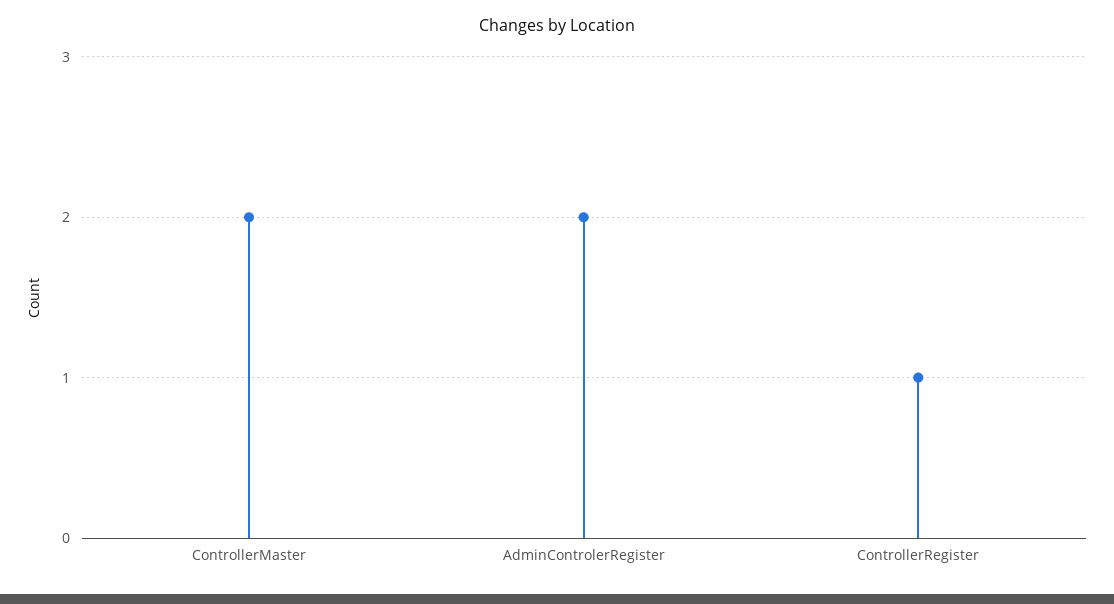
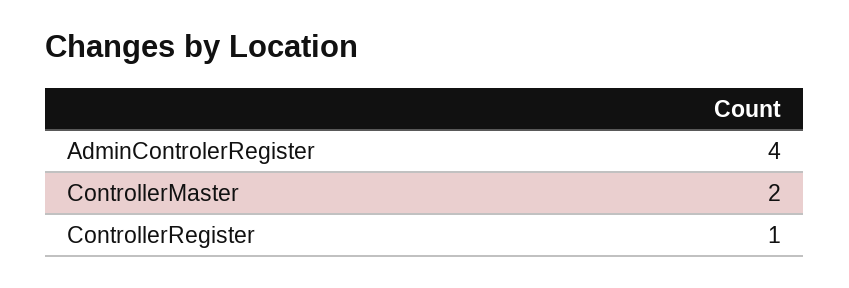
  {
    "ControllerMaster": 2,
-   "AdminControlerRegister": 2,
+   "AdminControlerRegister": 4,
    "ControllerRegister": 1
  }

